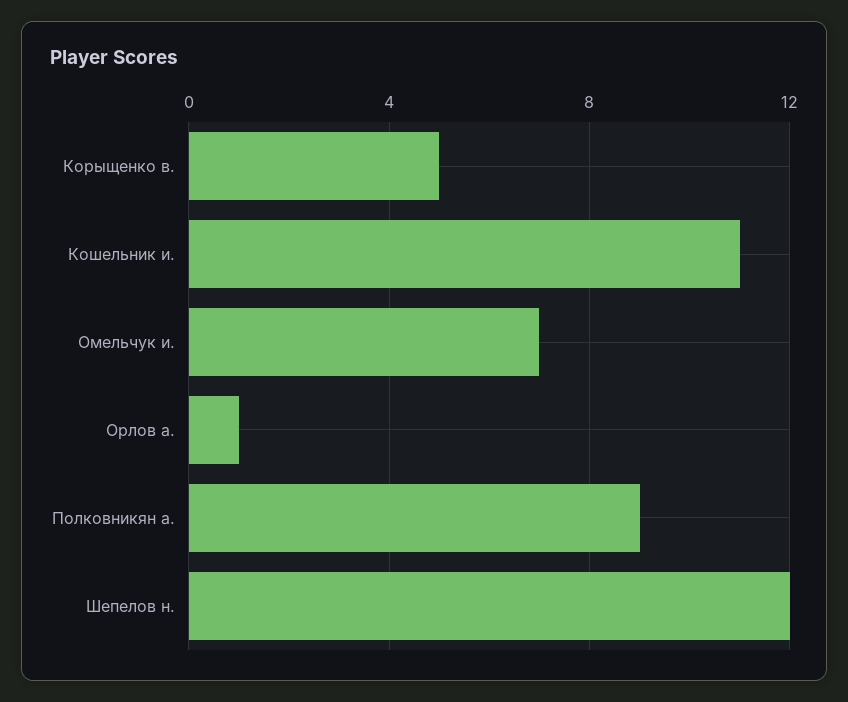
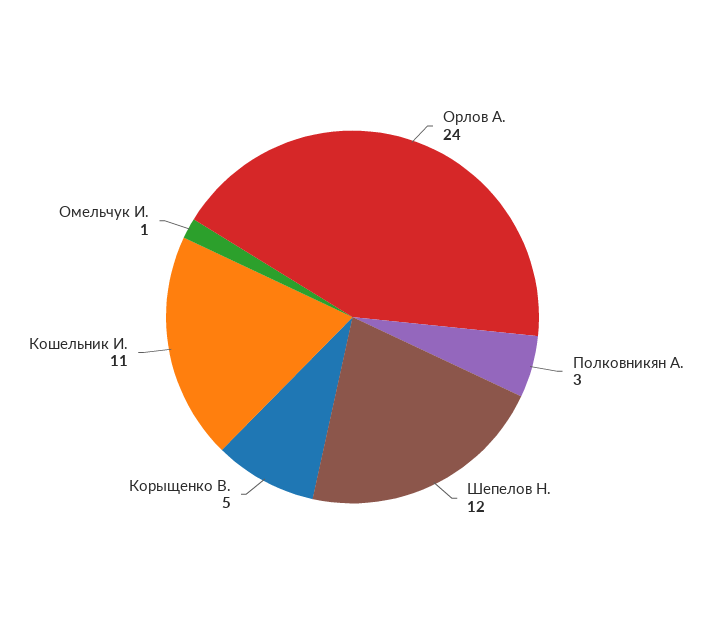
  {
    "Корыщенко в.": 5,
    "Кошельник и.": 11,
-   "Омельчук и.": 7,
+   "Омельчук и.": 1,
-   "Орлов а.": 1,
+   "Орлов а.": 24,
-   "Полковникян а.": 9,
+   "Полковникян а.": 3,
    "Шепелов н.": 12
  }

